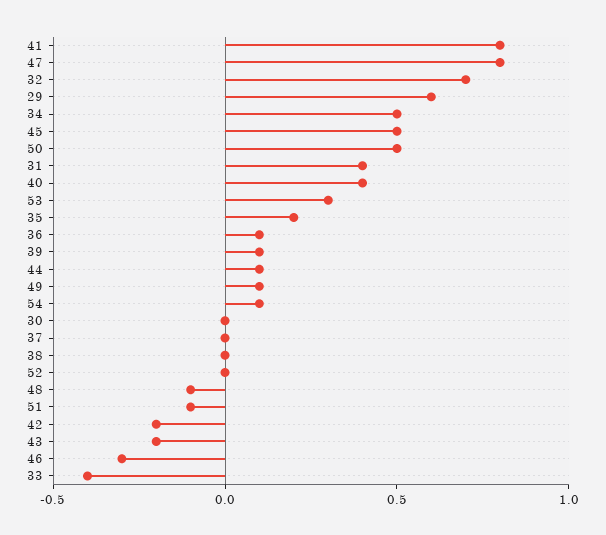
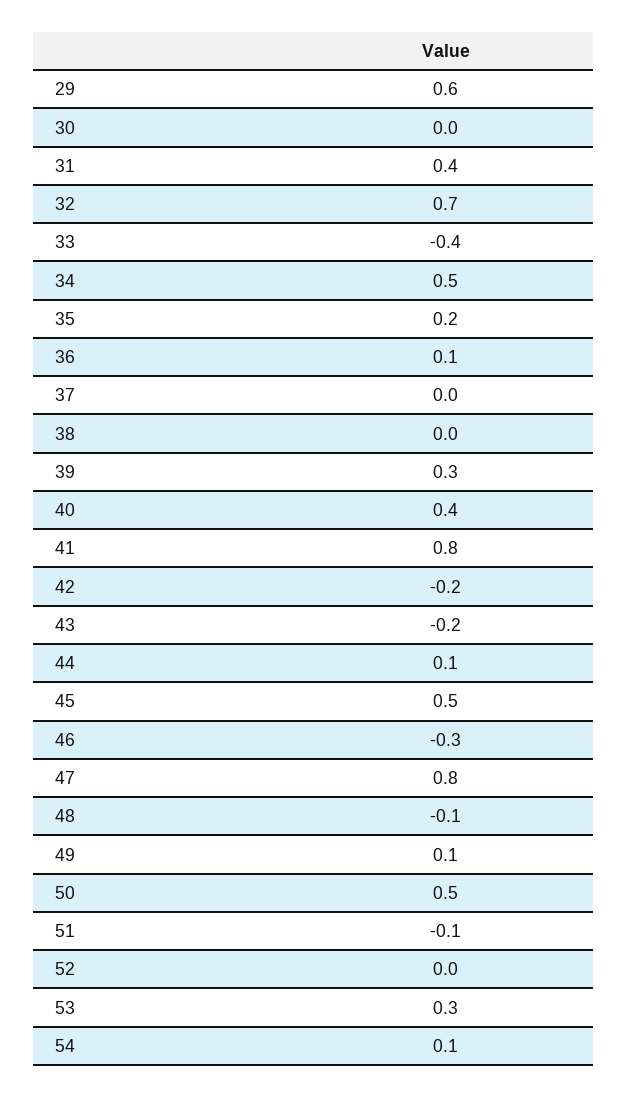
  {
    "41": 0.8,
    "47": 0.8,
    "32": 0.7,
    "29": 0.6,
    "34": 0.5,
    "45": 0.5,
    "50": 0.5,
    "31": 0.4,
    "40": 0.4,
    "53": 0.3,
    "35": 0.2,
    "36": 0.1,
-   "39": 0.1,
+   "39": 0.3,
    "44": 0.1,
    "49": 0.1,
    "54": 0.1,
    "30": 0,
    "37": 0,
    "38": 0,
    "52": 0,
    "48": -0.1,
    "51": -0.1,
    "42": -0.2,
    "43": -0.2,
    "46": -0.3,
    "33": -0.4
  }

